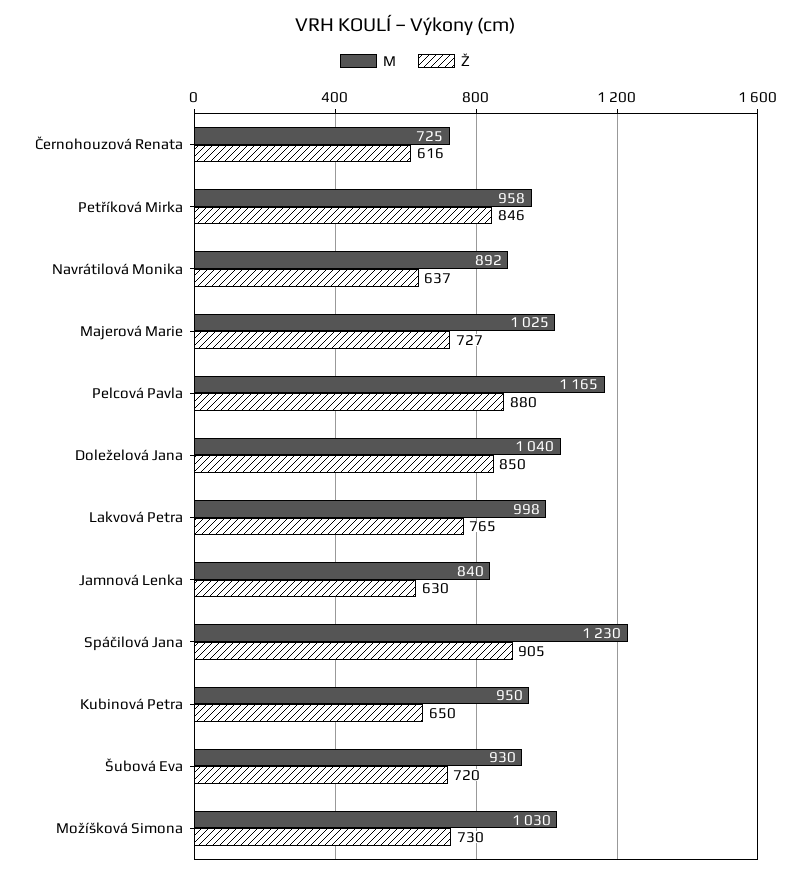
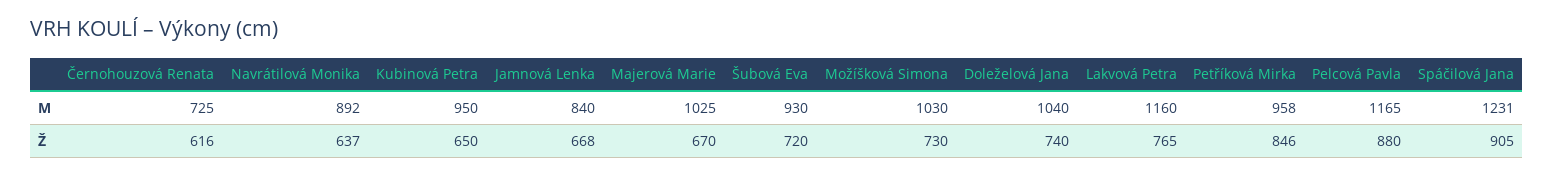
  {
    "M": {
      "Černohouzová Renata": 725,
      "Petříková Mirka": 958,
      "Navrátilová Monika": 892,
      "Majerová Marie": 1025,
      "Pelcová Pavla": 1165,
      "Doleželová Jana": 1040,
-     "Lakvová Petra": 998,
+     "Lakvová Petra": 1160,
      "Jamnová Lenka": 840,
-     "Spáčilová Jana": 1230,
+     "Spáčilová Jana": 1231,
      "Kubinová Petra": 950,
      "Šubová Eva": 930,
      "Možíšková Simona": 1030
    },
    "Ž": {
      "Černohouzová Renata": 616,
      "Petříková Mirka": 846,
      "Navrátilová Monika": 637,
-     "Majerová Marie": 727,
+     "Majerová Marie": 670,
      "Pelcová Pavla": 880,
-     "Doleželová Jana": 850,
+     "Doleželová Jana": 740,
      "Lakvová Petra": 765,
-     "Jamnová Lenka": 630,
+     "Jamnová Lenka": 668,
      "Spáčilová Jana": 905,
      "Kubinová Petra": 650,
      "Šubová Eva": 720,
      "Možíšková Simona": 730
    }
  }

